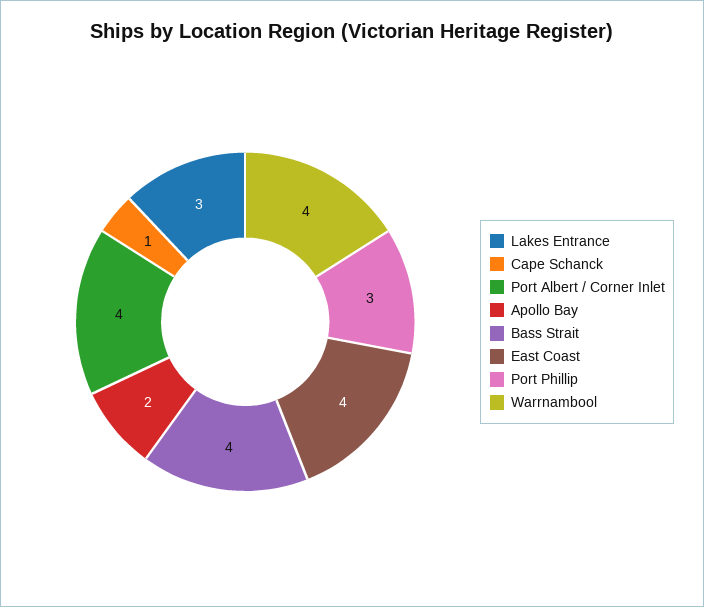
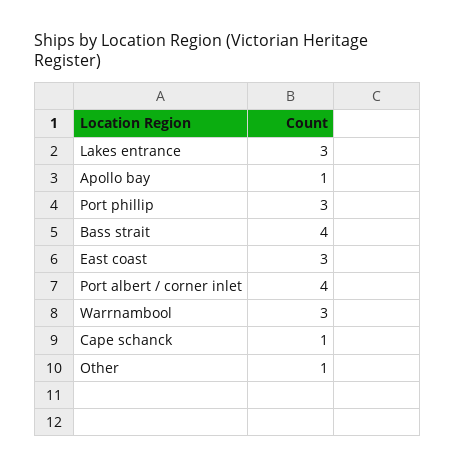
  {
    "Lakes Entrance": 3,
    "Cape Schanck": 1,
    "Port Albert / Corner Inlet": 4,
-   "Apollo Bay": 2,
+   "Apollo Bay": 1,
    "Bass Strait": 4,
-   "East Coast": 4,
+   "East Coast": 3,
    "Port Phillip": 3,
-   "Warrnambool": 4
+   "Warrnambool": 3,
+   "Other": 1
  }

